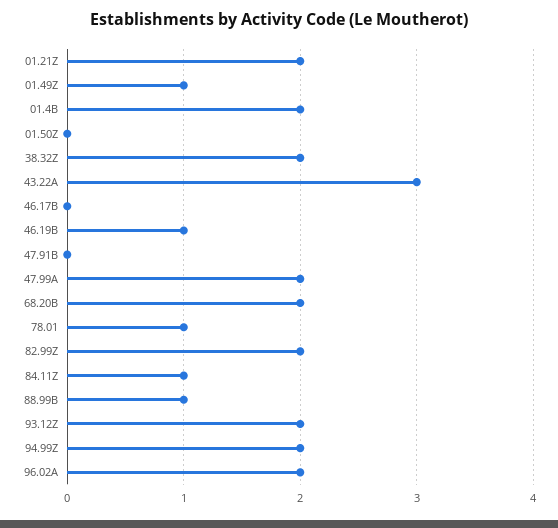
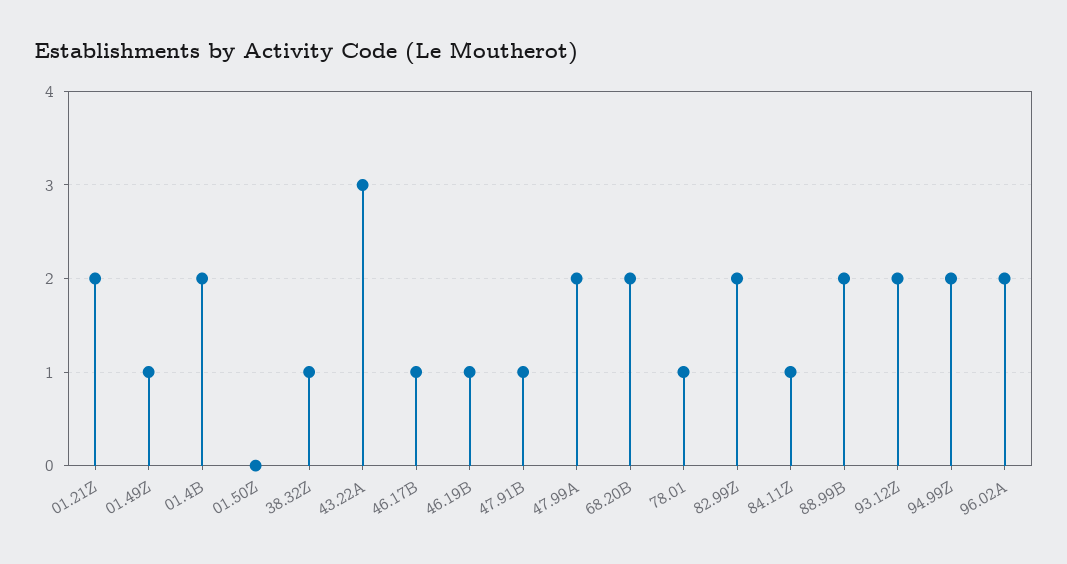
  {
    "01.21Z": 2,
    "01.49Z": 1,
    "01.4B": 2,
    "01.50Z": 0,
-   "38.32Z": 2,
+   "38.32Z": 1,
    "43.22A": 3,
-   "46.17B": 0,
+   "46.17B": 1,
    "46.19B": 1,
-   "47.91B": 0,
+   "47.91B": 1,
    "47.99A": 2,
    "68.20B": 2,
    "78.01": 1,
    "82.99Z": 2,
    "84.11Z": 1,
-   "88.99B": 1,
+   "88.99B": 2,
    "93.12Z": 2,
    "94.99Z": 2,
    "96.02A": 2
  }

